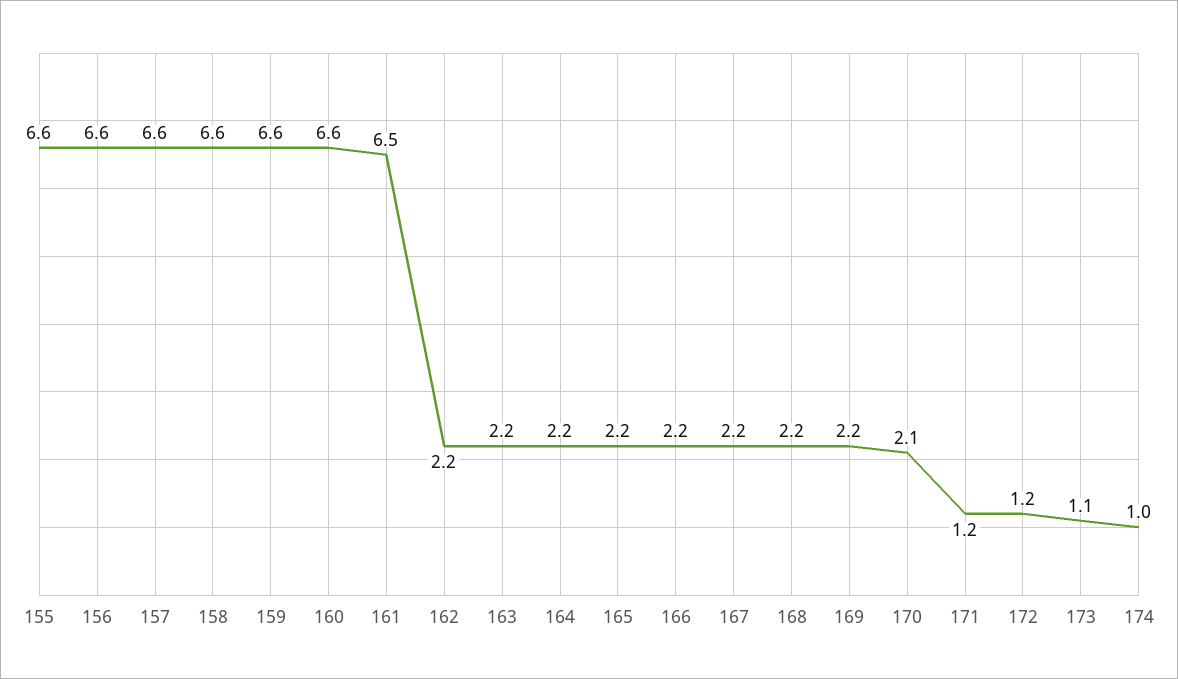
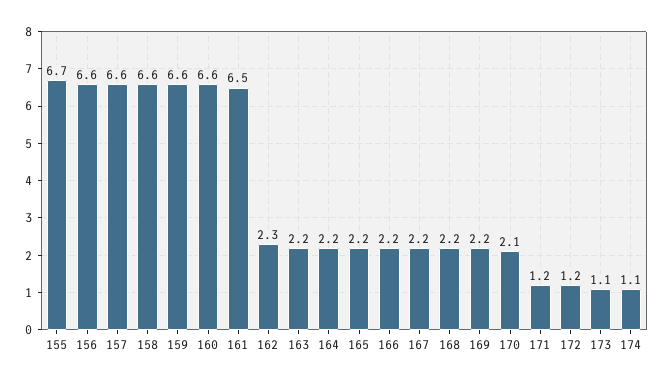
  {
-   "155": 6.6,
+   "155": 6.7,
    "156": 6.6,
    "157": 6.6,
    "158": 6.6,
    "159": 6.6,
    "160": 6.6,
    "161": 6.5,
-   "162": 2.2,
+   "162": 2.3,
    "163": 2.2,
    "164": 2.2,
    "165": 2.2,
    "166": 2.2,
    "167": 2.2,
    "168": 2.2,
    "169": 2.2,
    "170": 2.1,
    "171": 1.2,
    "172": 1.2,
    "173": 1.1,
-   "174": 1
+   "174": 1.1
  }

